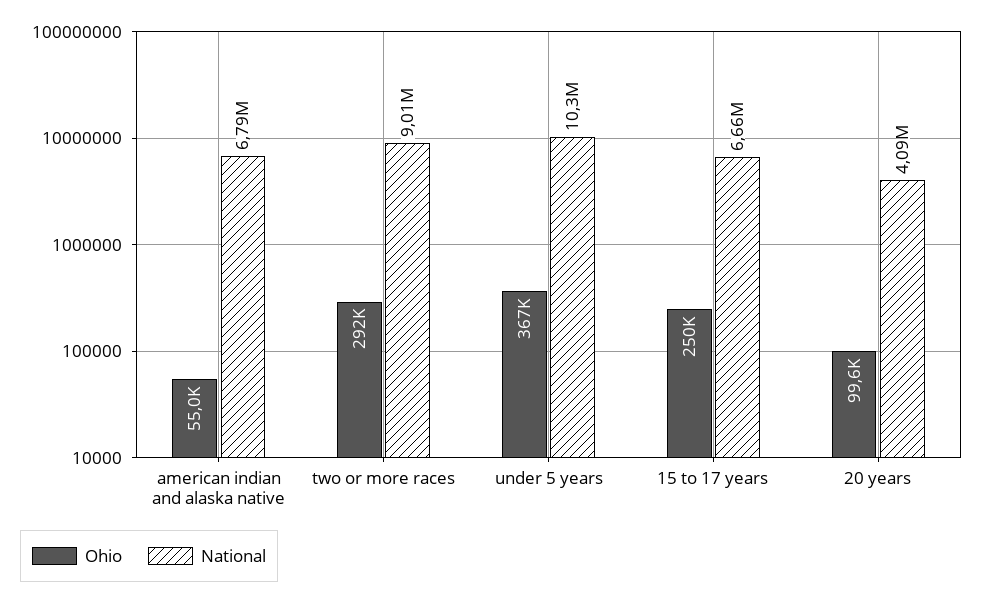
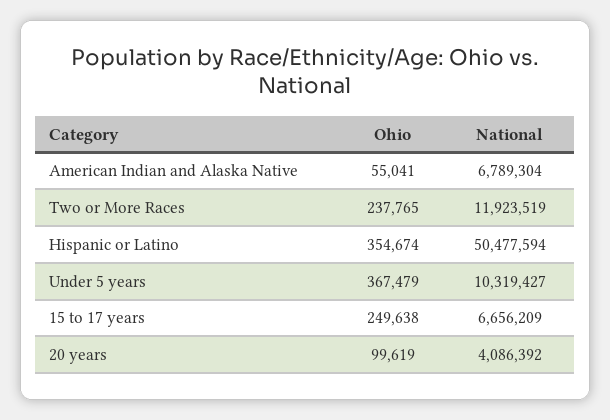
  {
    "Ohio": {
      "american indian and alaska native": 55041,
-     "two or more races": 292000,
+     "two or more races": 237765,
      "under 5 years": 367479,
      "15 to 17 years": 249638,
-     "20 years": 99619
+     "20 years": 99619,
+     "Hispanic or Latino": 354674
    },
    "National": {
      "american indian and alaska native": 6789304,
-     "two or more races": 9010000,
+     "two or more races": 11923519,
      "under 5 years": 10319427,
      "15 to 17 years": 6656209,
-     "20 years": 4086392
+     "20 years": 4086392,
+     "Hispanic or Latino": 50477594
    }
  }

